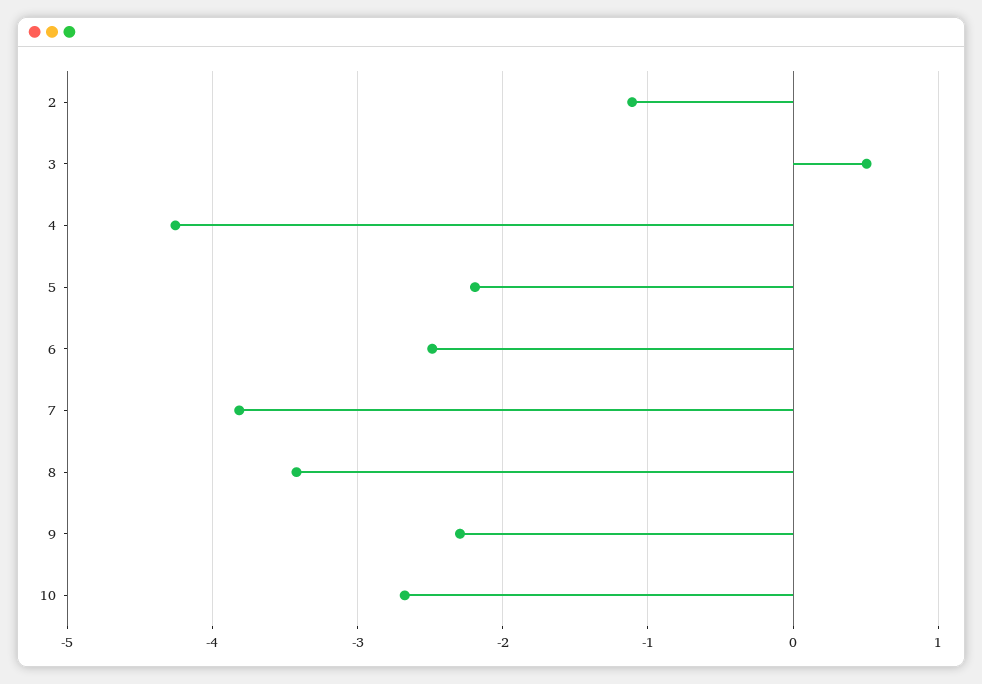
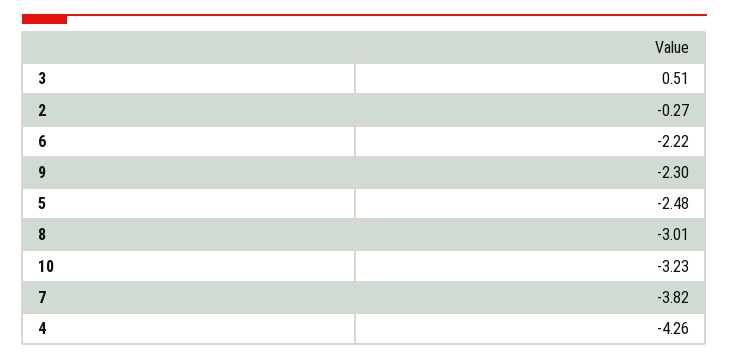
  {
-   "2": -1.1,
+   "2": -0.27,
    "3": 0.51,
    "4": -4.26,
-   "5": -2.2,
+   "5": -2.48,
-   "6": -2.5,
+   "6": -2.22,
    "7": -3.82,
-   "8": -3.4,
+   "8": -3.01,
    "9": -2.3,
-   "10": -2.7
+   "10": -3.23
  }

